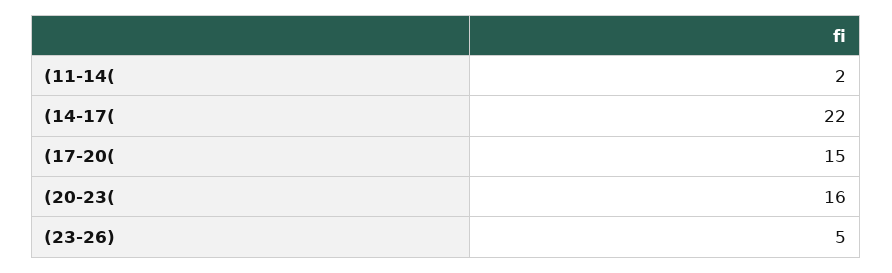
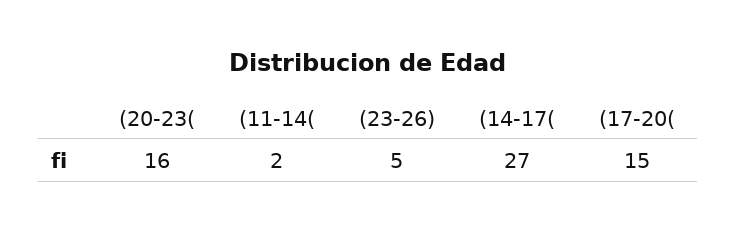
  {
    "(11-14(": 2,
-   "(14-17(": 22,
+   "(14-17(": 27,
    "(17-20(": 15,
    "(20-23(": 16,
    "(23-26)": 5
  }

